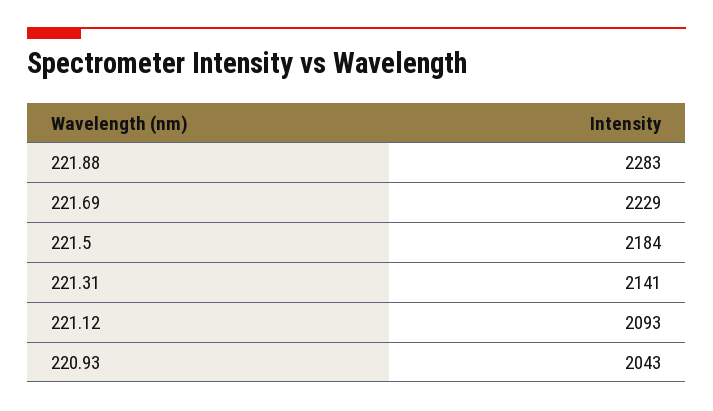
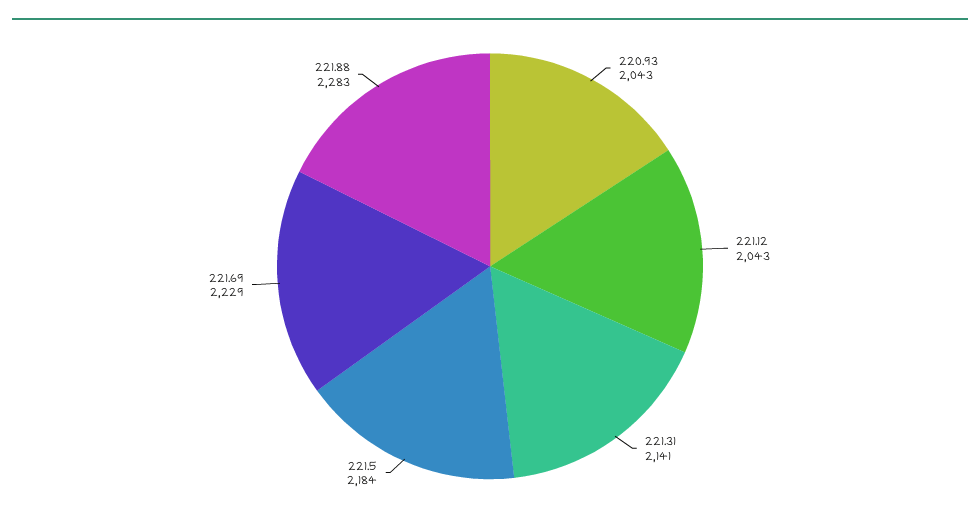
  {
    "221.88": 2283,
    "221.69": 2229,
    "221.5": 2184,
    "221.31": 2141,
-   "221.12": 2093,
+   "221.12": 2043,
    "220.93": 2043
  }

